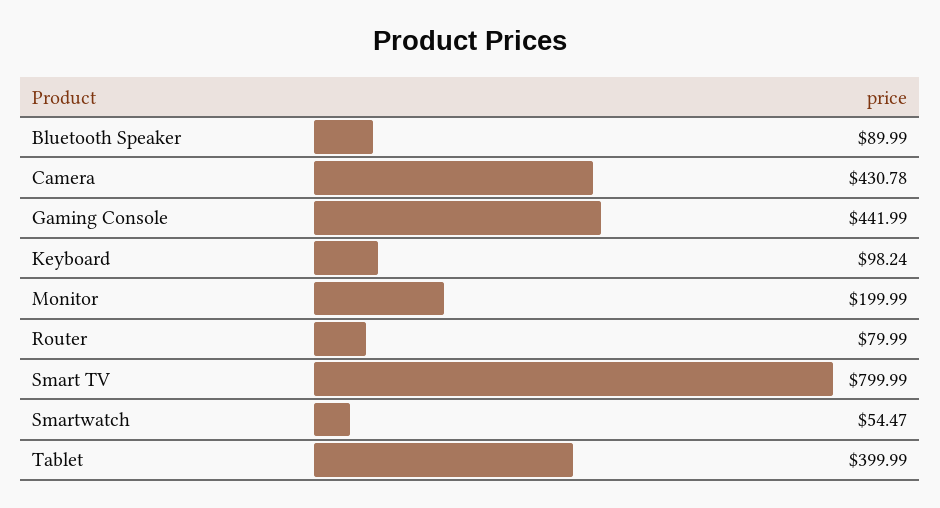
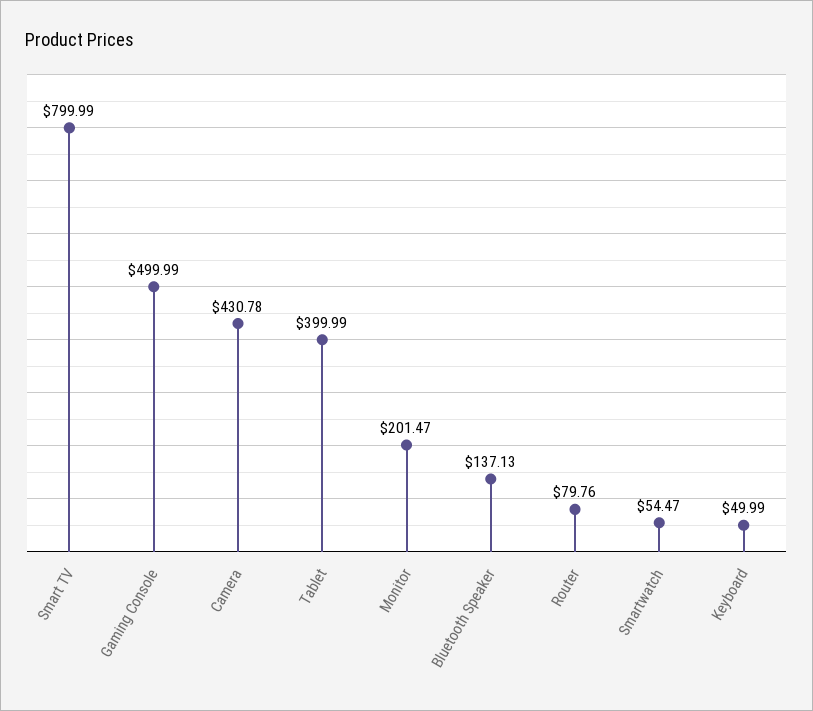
  {
-   "Bluetooth Speaker": 89.99,
+   "Bluetooth Speaker": 137.13,
    "Camera": 430.78,
-   "Gaming Console": 441.99,
+   "Gaming Console": 499.99,
-   "Keyboard": 98.24,
+   "Keyboard": 49.99,
-   "Monitor": 199.99,
+   "Monitor": 201.47,
-   "Router": 79.99,
+   "Router": 79.76,
    "Smart TV": 799.99,
    "Smartwatch": 54.47,
    "Tablet": 399.99
  }

